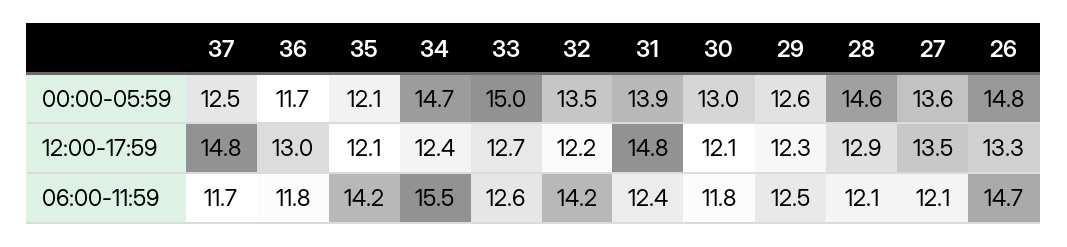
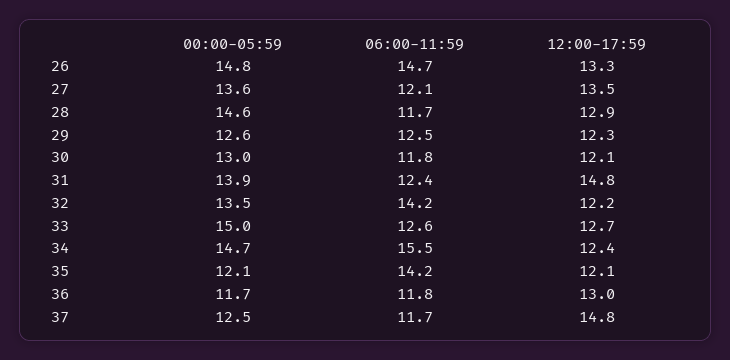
  {
    "37": {
      "00:00-05:59": 12.5,
      "12:00-17:59": 14.8,
      "06:00-11:59": 11.7
    },
    "36": {
      "00:00-05:59": 11.7,
      "12:00-17:59": 13,
      "06:00-11:59": 11.8
    },
    "35": {
      "00:00-05:59": 12.1,
      "12:00-17:59": 12.1,
      "06:00-11:59": 14.2
    },
    "34": {
      "00:00-05:59": 14.7,
      "12:00-17:59": 12.4,
      "06:00-11:59": 15.5
    },
    "33": {
      "00:00-05:59": 15,
      "12:00-17:59": 12.7,
      "06:00-11:59": 12.6
    },
    "32": {
      "00:00-05:59": 13.5,
      "12:00-17:59": 12.2,
      "06:00-11:59": 14.2
    },
    "31": {
      "00:00-05:59": 13.9,
      "12:00-17:59": 14.8,
      "06:00-11:59": 12.4
    },
    "30": {
      "00:00-05:59": 13,
      "12:00-17:59": 12.1,
      "06:00-11:59": 11.8
    },
    "29": {
      "00:00-05:59": 12.6,
      "12:00-17:59": 12.3,
      "06:00-11:59": 12.5
    },
    "28": {
      "00:00-05:59": 14.6,
      "12:00-17:59": 12.9,
-     "06:00-11:59": 12.1
+     "06:00-11:59": 11.7
    },
    "27": {
      "00:00-05:59": 13.6,
      "12:00-17:59": 13.5,
      "06:00-11:59": 12.1
    },
    "26": {
      "00:00-05:59": 14.8,
      "12:00-17:59": 13.3,
      "06:00-11:59": 14.7
    }
  }

